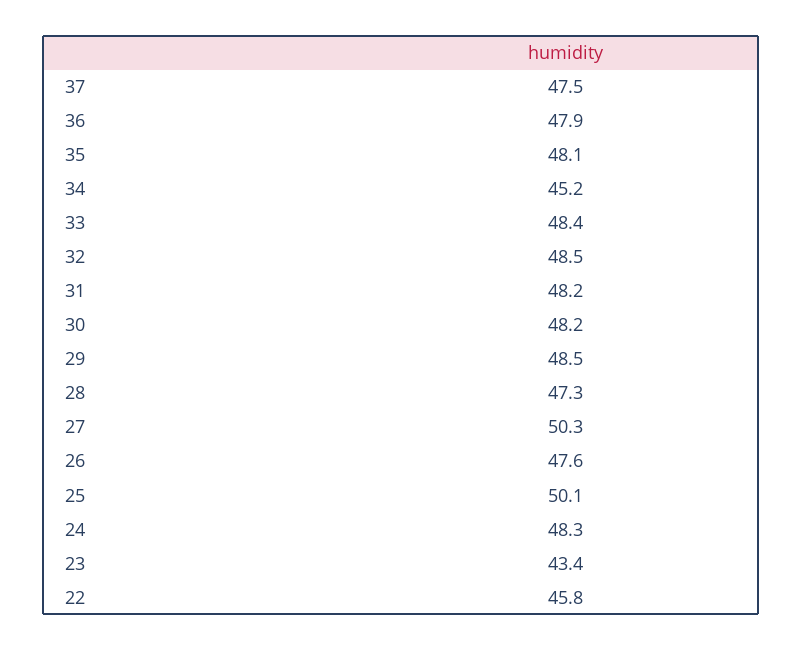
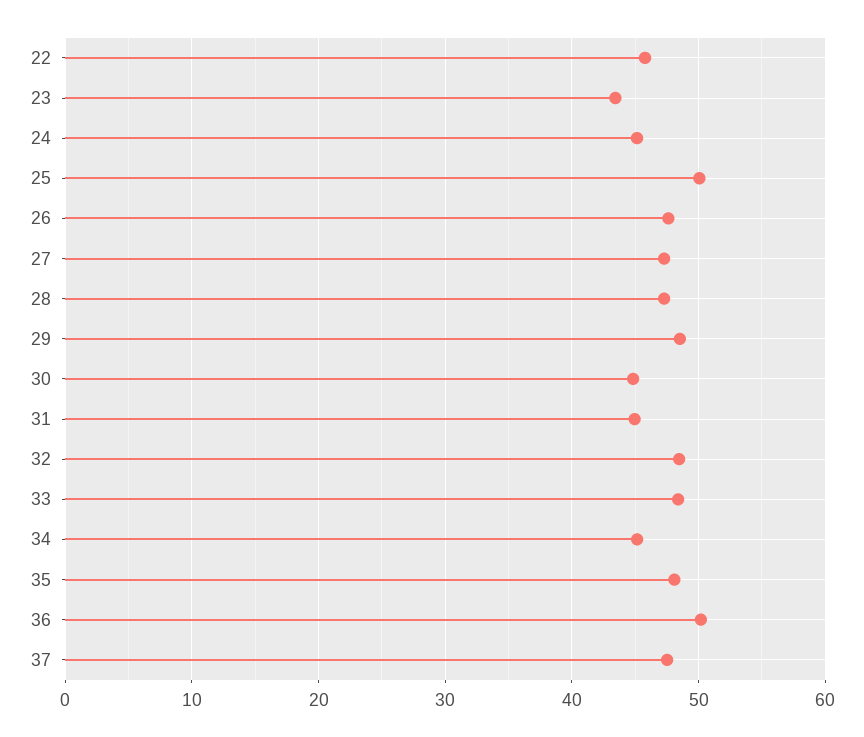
  {
    "37": 47.5,
-   "36": 47.9,
+   "36": 50,
    "35": 48.1,
    "34": 45.2,
    "33": 48.4,
    "32": 48.5,
-   "31": 48.2,
+   "31": 45,
-   "30": 48.2,
+   "30": 45,
    "29": 48.5,
    "28": 47.3,
-   "27": 50.3,
+   "27": 47,
    "26": 47.6,
    "25": 50.1,
-   "24": 48.3,
+   "24": 45,
    "23": 43.4,
    "22": 45.8
  }

